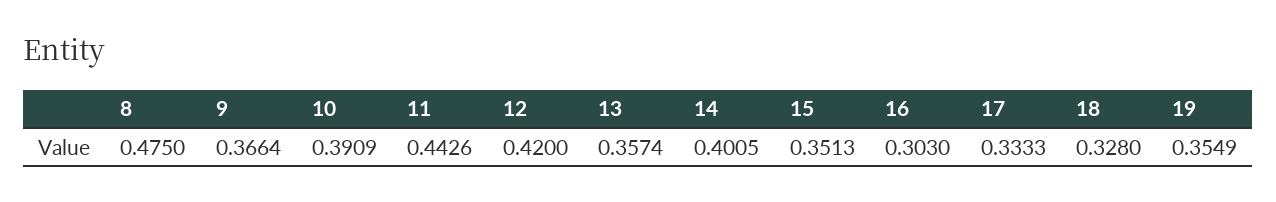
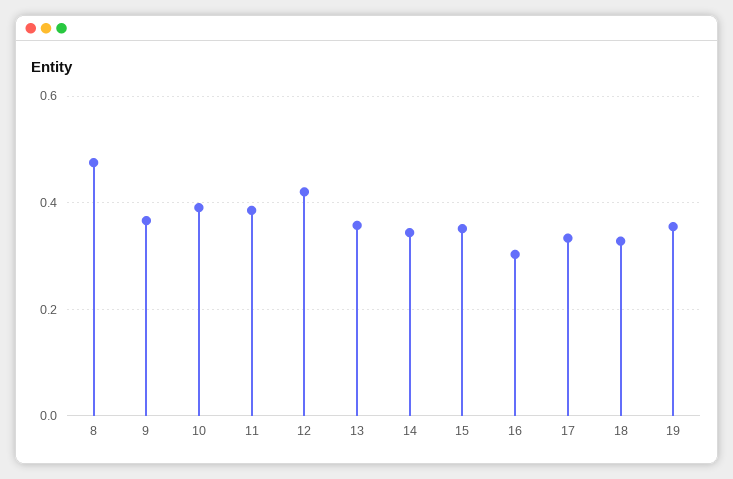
  {
    "8": 0.475,
    "9": 0.3664,
    "10": 0.3909,
-   "11": 0.4426,
+   "11": 0.38,
    "12": 0.42,
    "13": 0.3574,
-   "14": 0.4005,
+   "14": 0.34,
    "15": 0.3513,
    "16": 0.303,
    "17": 0.3333,
    "18": 0.328,
    "19": 0.3549
  }

